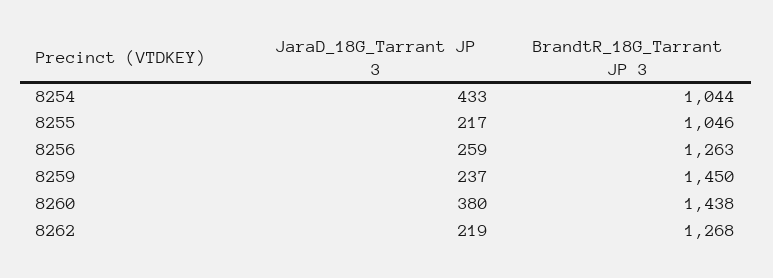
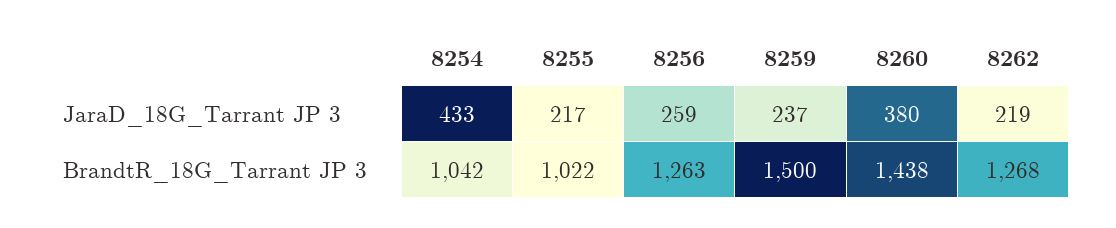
  {
    "JaraD_18G_Tarrant JP 3": {
      "8254": 433,
      "8255": 217,
      "8256": 259,
      "8259": 237,
      "8260": 380,
      "8262": 219
    },
    "BrandtR_18G_Tarrant JP 3": {
-     "8254": 1044,
+     "8254": 1042,
-     "8255": 1046,
+     "8255": 1022,
      "8256": 1263,
-     "8259": 1450,
+     "8259": 1500,
      "8260": 1438,
      "8262": 1268
    }
  }

